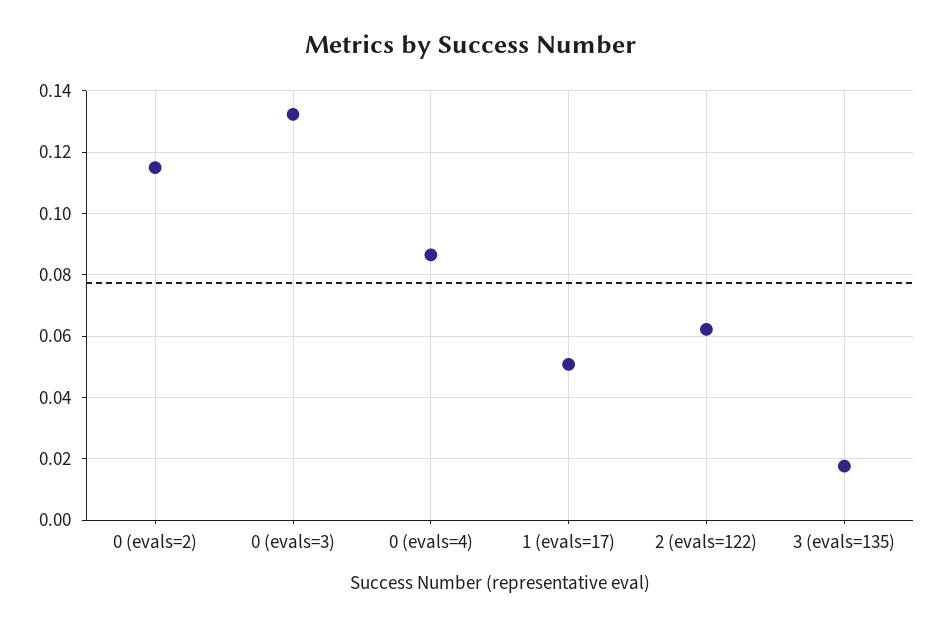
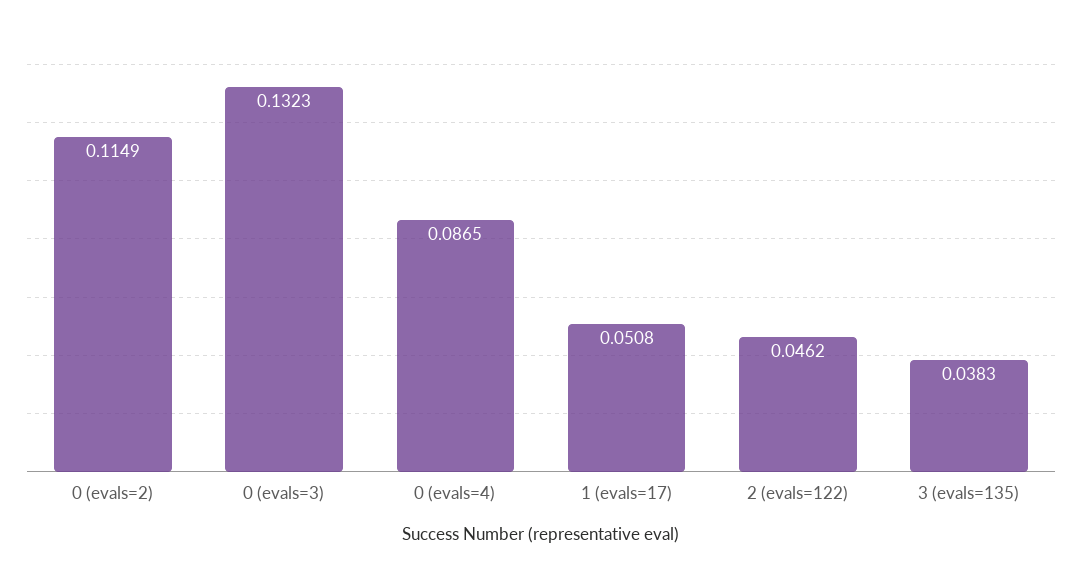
  {
    "0 (evals=2)": 0.1149,
    "0 (evals=3)": 0.1323,
    "0 (evals=4)": 0.0865,
    "1 (evals=17)": 0.0508,
-   "2 (evals=122)": 0.062,
+   "2 (evals=122)": 0.0462,
-   "3 (evals=135)": 0.018
+   "3 (evals=135)": 0.0383
  }

